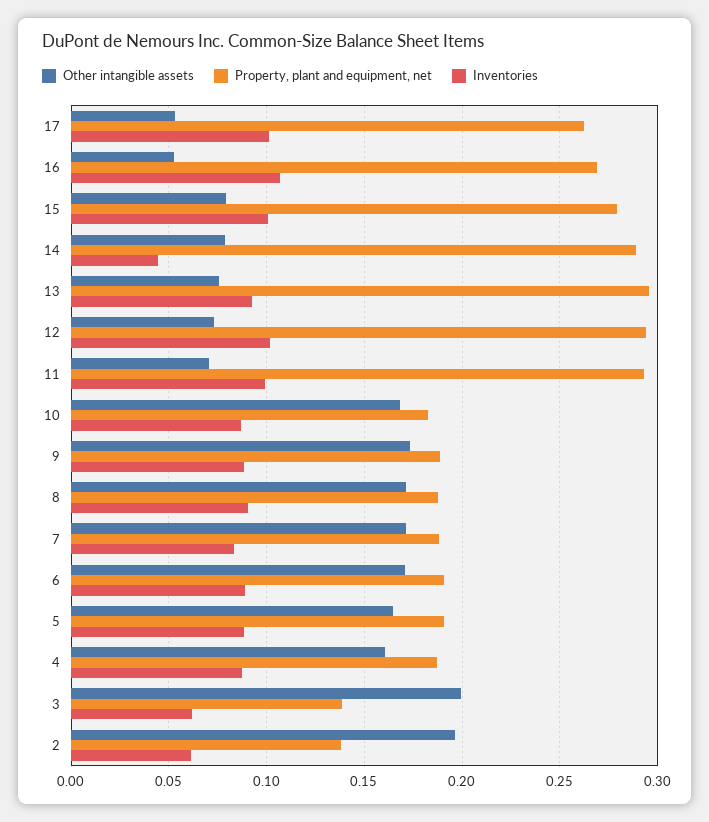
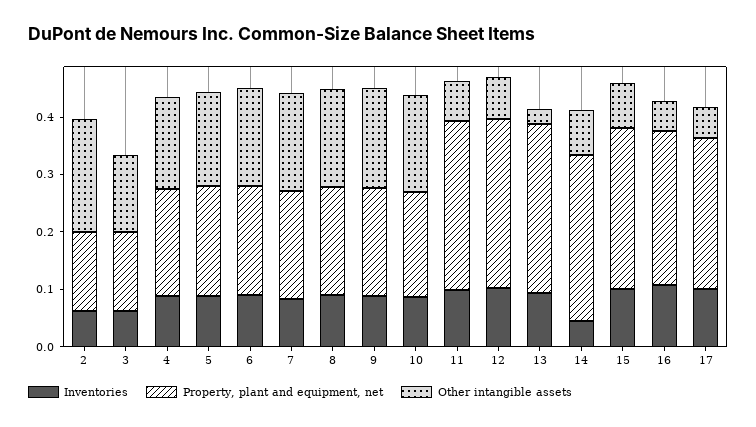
  {
    "Other intangible assets": {
      "17": 0.055,
      "16": 0.055,
      "15": 0.08,
      "14": 0.08,
-     "13": 0.075,
+     "13": 0.02,
      "12": 0.075,
      "11": 0.07,
      "10": 0.17,
      "9": 0.175,
      "8": 0.17,
      "7": 0.17,
      "6": 0.17,
      "5": 0.165,
      "4": 0.16,
-     "3": 0.2,
+     "3": 0.14,
      "2": 0.195
    },
    "Property, plant and equipment, net": {
      "17": 0.265,
      "16": 0.27,
      "15": 0.28,
      "14": 0.29,
      "13": 0.295,
      "12": 0.295,
      "11": 0.295,
      "10": 0.18,
      "9": 0.19,
      "8": 0.19,
      "7": 0.19,
      "6": 0.19,
      "5": 0.19,
      "4": 0.185,
      "3": 0.14,
      "2": 0.14
    },
    "Inventories": {
      "17": 0.1,
      "16": 0.105,
      "15": 0.1,
      "14": 0.045,
      "13": 0.095,
      "12": 0.1,
      "11": 0.1,
      "10": 0.085,
      "9": 0.09,
      "8": 0.09,
      "7": 0.085,
      "6": 0.09,
      "5": 0.09,
      "4": 0.09,
      "3": 0.06,
      "2": 0.06
    }
  }

